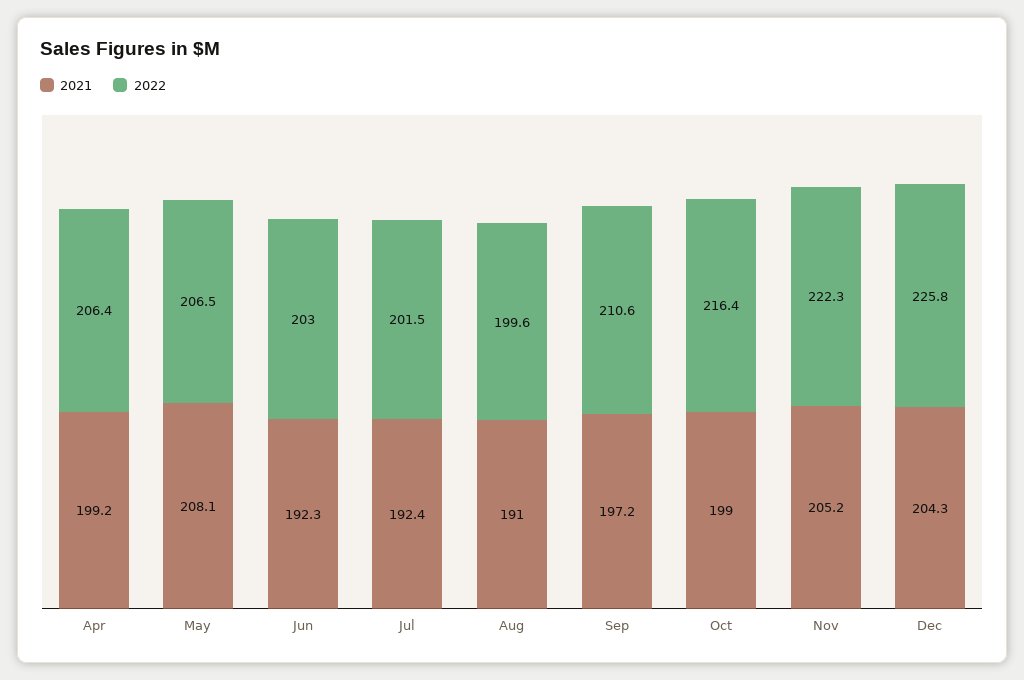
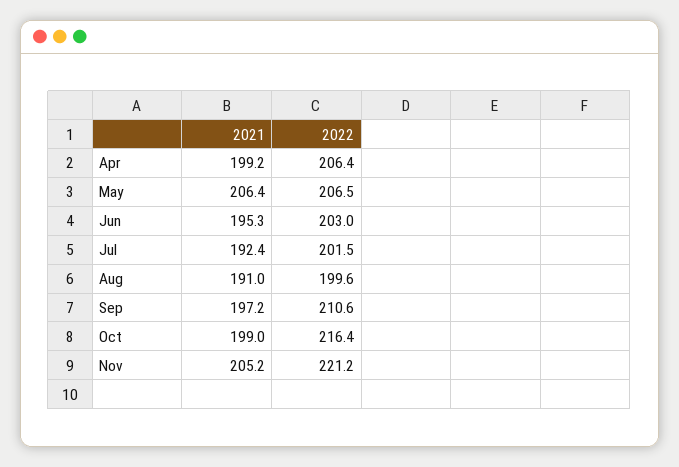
  {
    "2021": {
      "Apr": 199.2,
-     "May": 208.1,
+     "May": 206.4,
-     "Jun": 192.3,
+     "Jun": 195.3,
      "Jul": 192.4,
      "Aug": 191,
      "Sep": 197.2,
      "Oct": 199,
-     "Nov": 205.2,
+     "Nov": 205.2
-     "Dec": 204.3
    },
    "2022": {
      "Apr": 206.4,
      "May": 206.5,
      "Jun": 203,
      "Jul": 201.5,
      "Aug": 199.6,
      "Sep": 210.6,
      "Oct": 216.4,
-     "Nov": 222.3,
+     "Nov": 221.2
-     "Dec": 225.8
    }
  }

